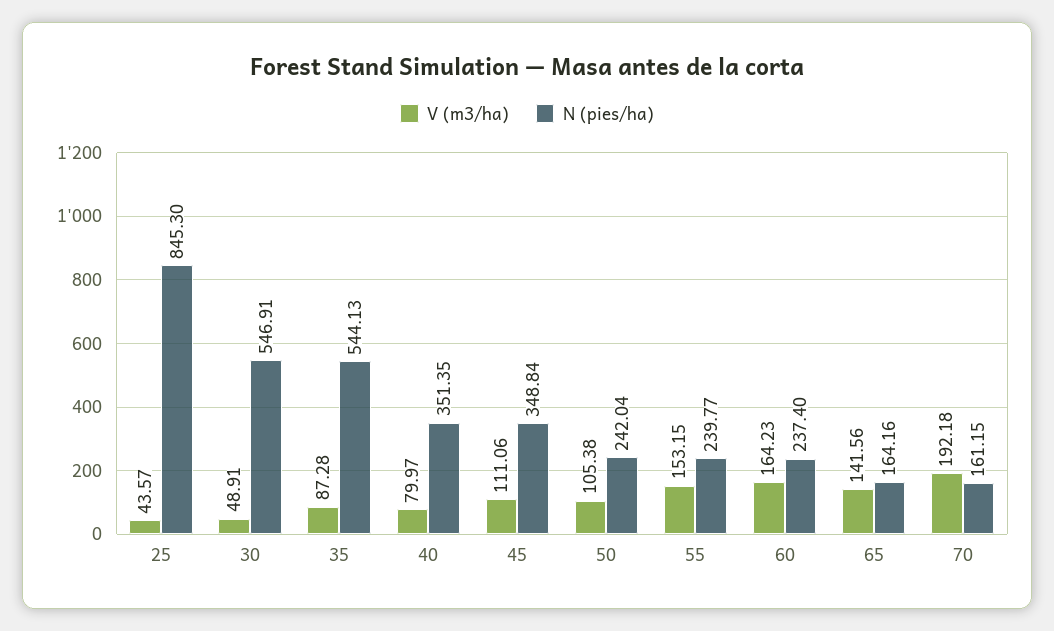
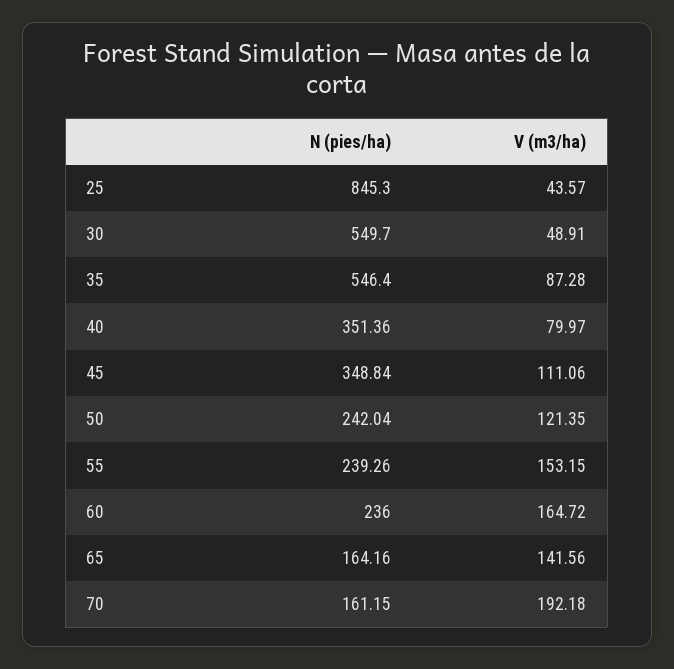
  {
    "V (m3/ha)": {
      "25": 43.57,
      "30": 48.91,
      "35": 87.28,
      "40": 79.97,
      "45": 111.06,
-     "50": 105.38,
+     "50": 121.35,
      "55": 153.15,
-     "60": 164.23,
+     "60": 164.72,
      "65": 141.56,
      "70": 192.18
    },
    "N (pies/ha)": {
      "25": 845.3,
-     "30": 546.91,
+     "30": 549.7,
-     "35": 544.13,
+     "35": 546.4,
-     "40": 351.35,
+     "40": 351.36,
      "45": 348.84,
      "50": 242.04,
-     "55": 239.77,
+     "55": 239.26,
-     "60": 237.4,
+     "60": 236,
      "65": 164.16,
      "70": 161.15
    }
  }

